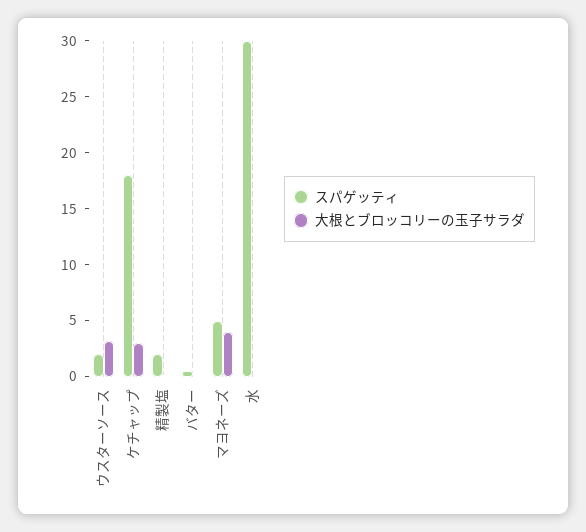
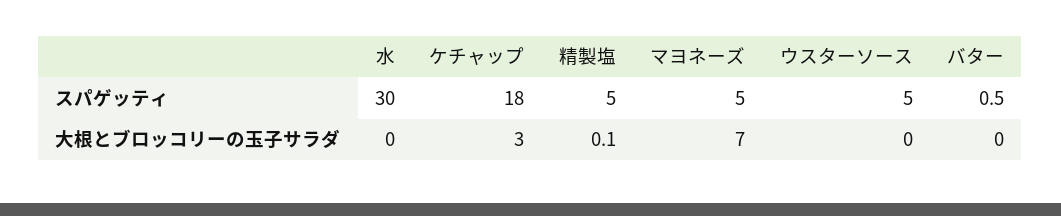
  {
    "スパゲッティ": {
-     "ウスターソース": 2,
+     "ウスターソース": 5,
      "ケチャップ": 18,
-     "精製塩": 2,
+     "精製塩": 5,
      "バター": 0.5,
      "マヨネーズ": 5,
      "水": 30
    },
    "大根とブロッコリーの玉子サラダ": {
-     "ウスターソース": 3,
+     "ウスターソース": 0,
      "ケチャップ": 3,
      "精製塩": 0.1,
      "バター": 0,
-     "マヨネーズ": 4,
+     "マヨネーズ": 7,
      "水": 0
    }
  }

